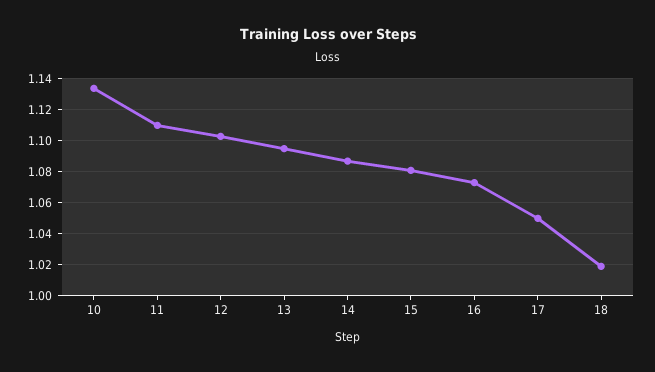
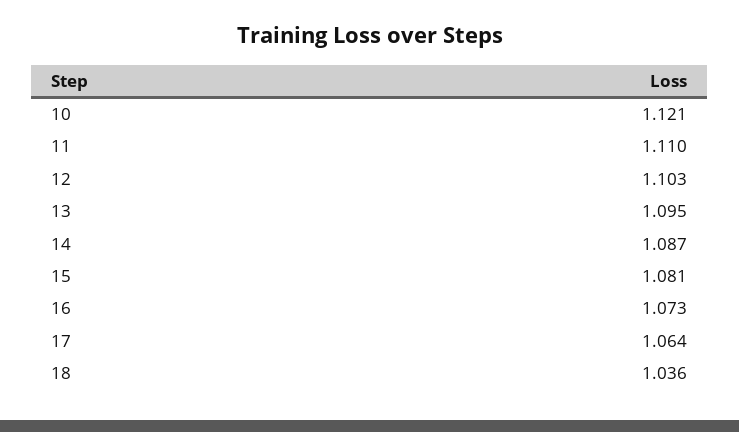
  {
-   "10": 1.135,
+   "10": 1.121,
    "11": 1.11,
    "12": 1.103,
    "13": 1.095,
    "14": 1.087,
    "15": 1.081,
    "16": 1.073,
-   "17": 1.05,
+   "17": 1.064,
-   "18": 1.02
+   "18": 1.036
  }

